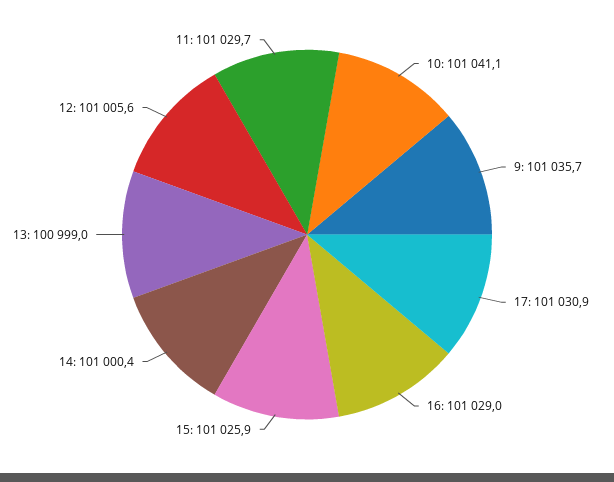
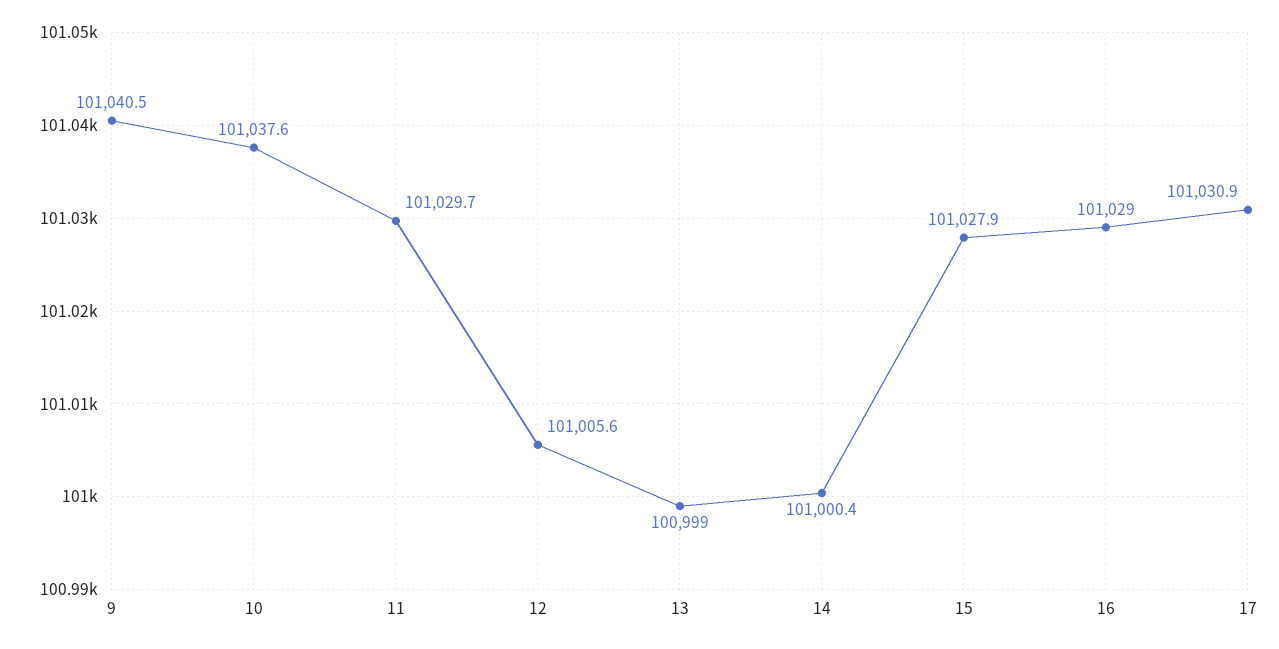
  {
-   "10": 101041.1,
+   "10": 101037.6,
-   "9": 101035.7,
+   "9": 101040.5,
    "17": 101030.9,
    "16": 101029,
-   "15": 101025.9,
+   "15": 101027.9,
    "14": 101000.4,
    "13": 100999,
    "12": 101005.6,
    "11": 101029.7
  }

